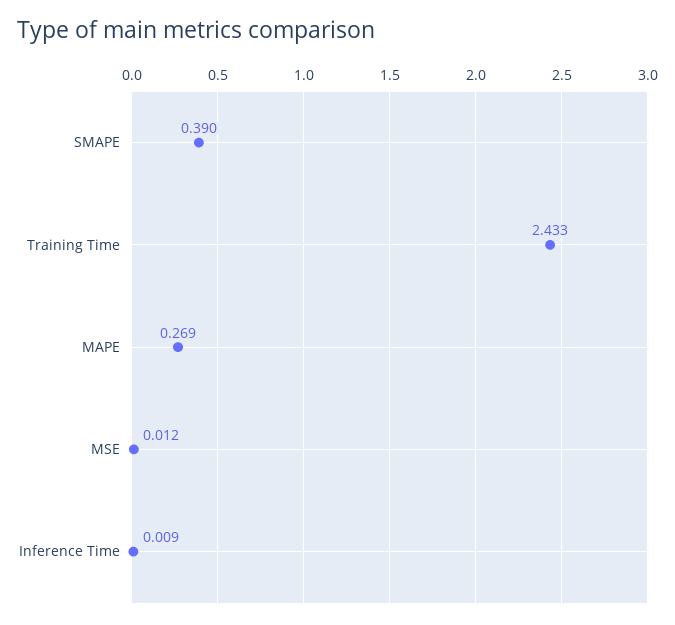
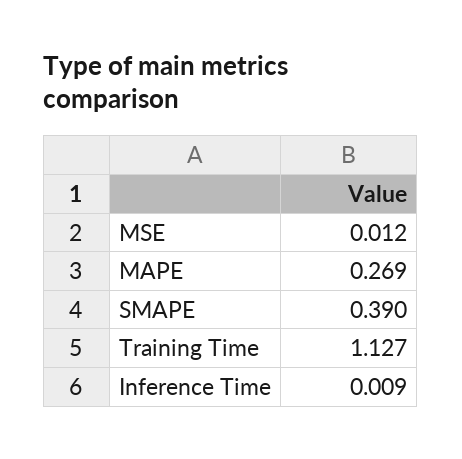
  {
    "SMAPE": 0.39,
-   "Training Time": 2.433,
+   "Training Time": 1.127,
    "MAPE": 0.269,
    "MSE": 0.012,
    "Inference Time": 0.009
  }

